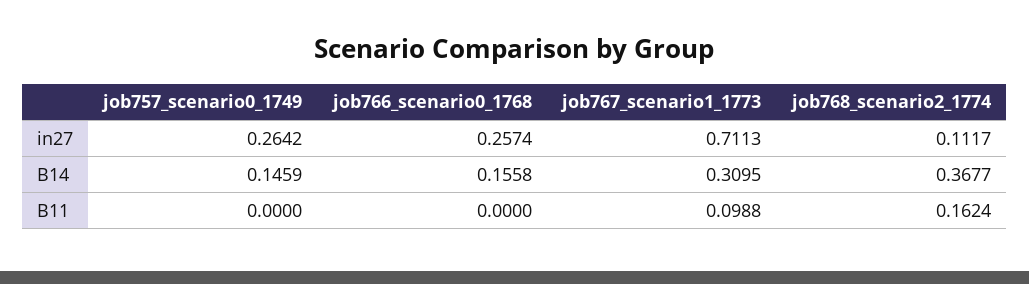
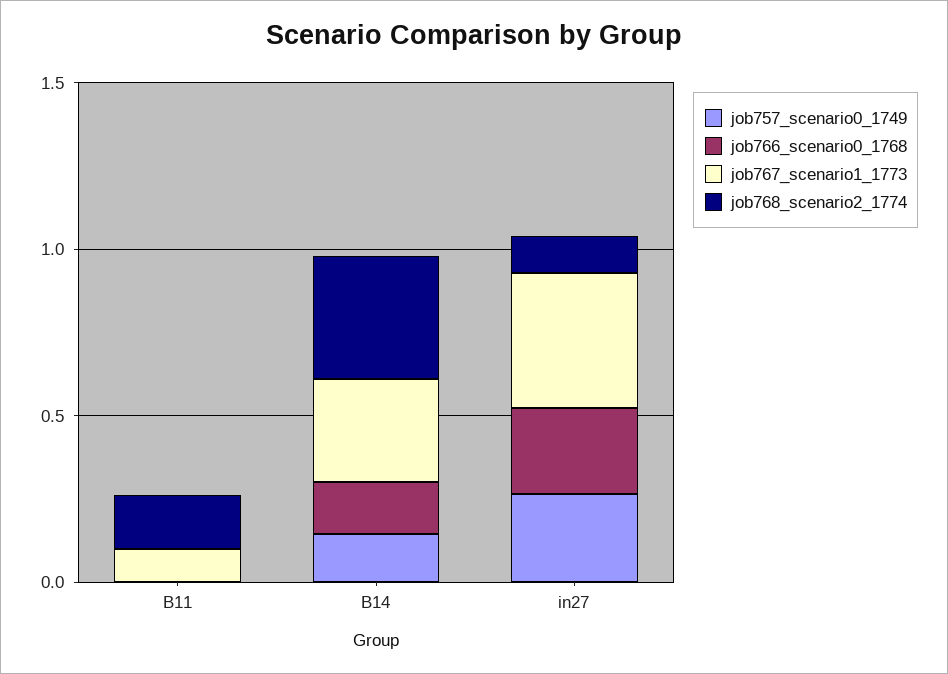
  {
    "job757_scenario0_1749": {
      "in27": 0.2642,
      "B14": 0.1459,
      "B11": 0
    },
    "job766_scenario0_1768": {
      "in27": 0.2574,
      "B14": 0.1558,
      "B11": 0
    },
    "job767_scenario1_1773": {
-     "in27": 0.7113,
+     "in27": 0.4,
      "B14": 0.3095,
      "B11": 0.0988
    },
    "job768_scenario2_1774": {
      "in27": 0.1117,
      "B14": 0.3677,
      "B11": 0.1624
    }
  }

